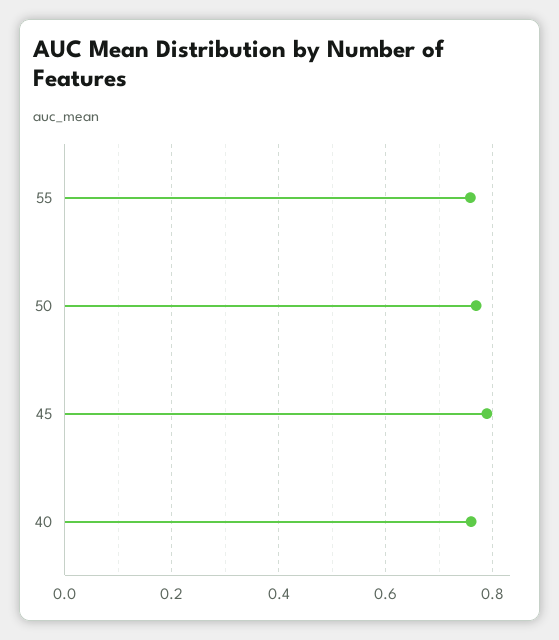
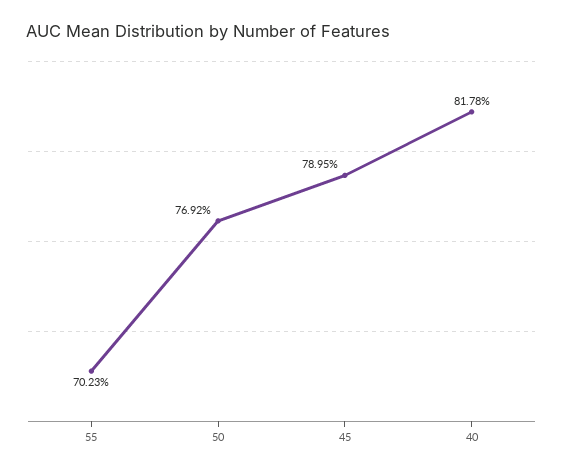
  {
-   "55": 0.76,
+   "55": 0.7023,
    "50": 0.7692,
    "45": 0.7895,
-   "40": 0.76
+   "40": 0.8178
  }

